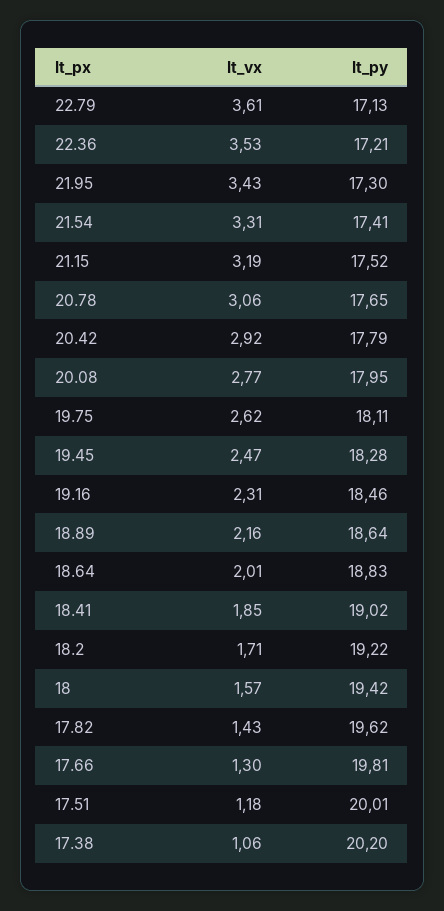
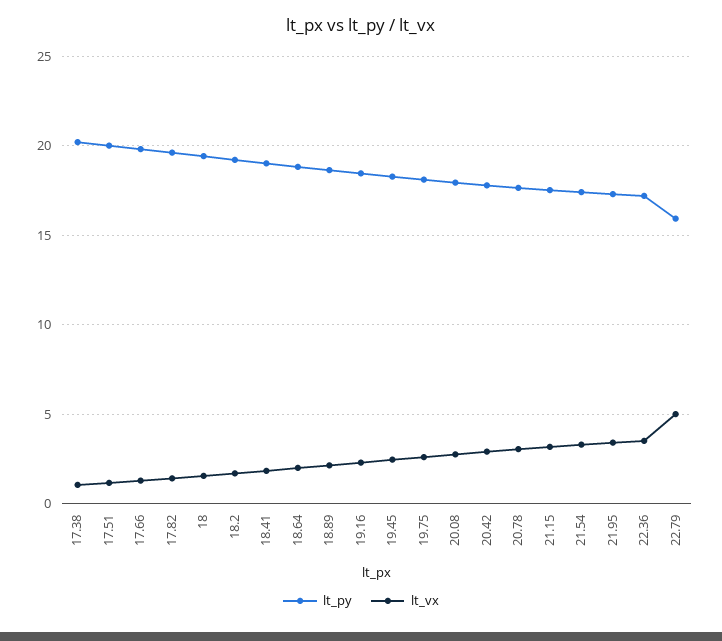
  {
    "lt_vx": {
-     "22.79": 3.61,
+     "22.79": 5,
      "22.36": 3.53,
      "21.95": 3.43,
      "21.54": 3.31,
      "21.15": 3.19,
      "20.78": 3.06,
      "20.42": 2.92,
      "20.08": 2.77,
      "19.75": 2.62,
      "19.45": 2.47,
      "19.16": 2.31,
      "18.89": 2.16,
      "18.64": 2.01,
      "18.41": 1.85,
      "18.2": 1.71,
      "18": 1.57,
      "17.82": 1.43,
      "17.66": 1.3,
      "17.51": 1.18,
      "17.38": 1.06
    },
    "lt_py": {
-     "22.79": 17.13,
+     "22.79": 16,
      "22.36": 17.21,
      "21.95": 17.3,
      "21.54": 17.41,
      "21.15": 17.52,
      "20.78": 17.65,
      "20.42": 17.79,
      "20.08": 17.95,
      "19.75": 18.11,
      "19.45": 18.28,
      "19.16": 18.46,
      "18.89": 18.64,
      "18.64": 18.83,
      "18.41": 19.02,
      "18.2": 19.22,
      "18": 19.42,
      "17.82": 19.62,
      "17.66": 19.81,
      "17.51": 20.01,
      "17.38": 20.2
    }
  }

